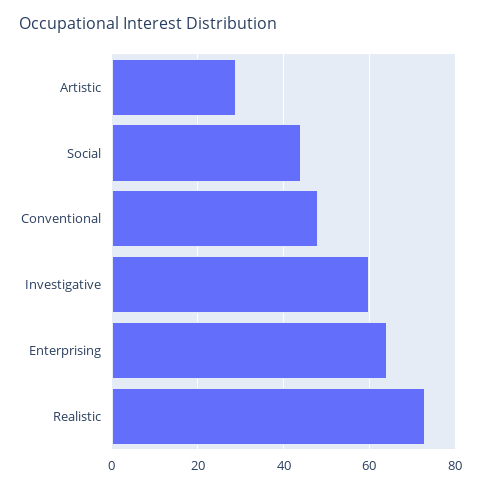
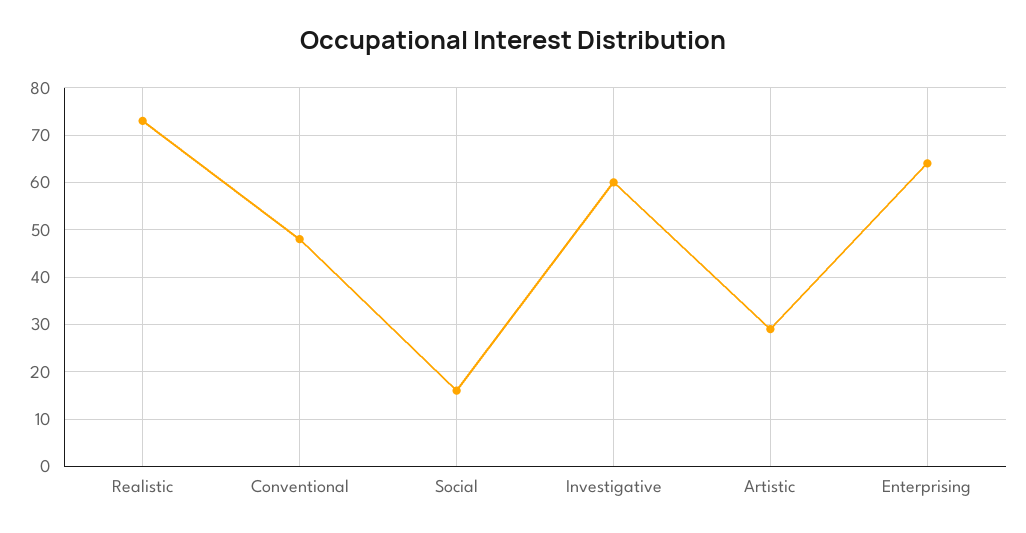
  {
    "Artistic": 30,
-   "Social": 45,
+   "Social": 15,
    "Conventional": 50,
    "Investigative": 60,
    "Enterprising": 65,
    "Realistic": 75
  }

